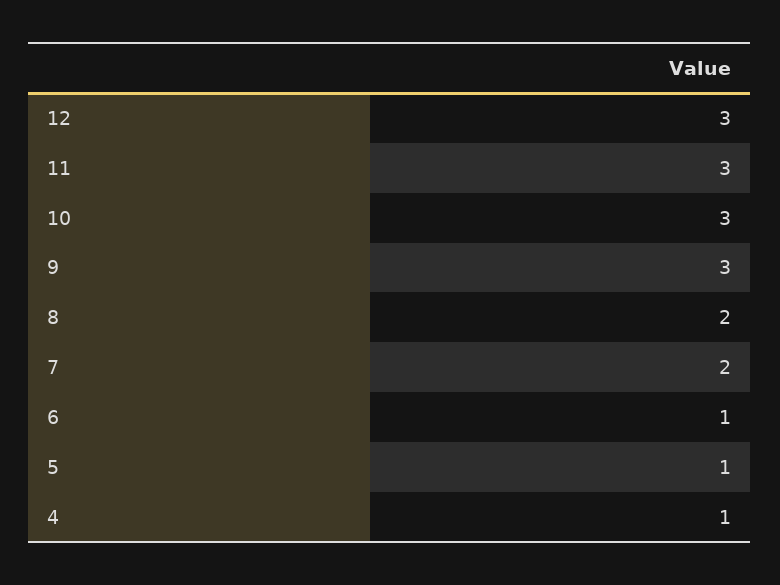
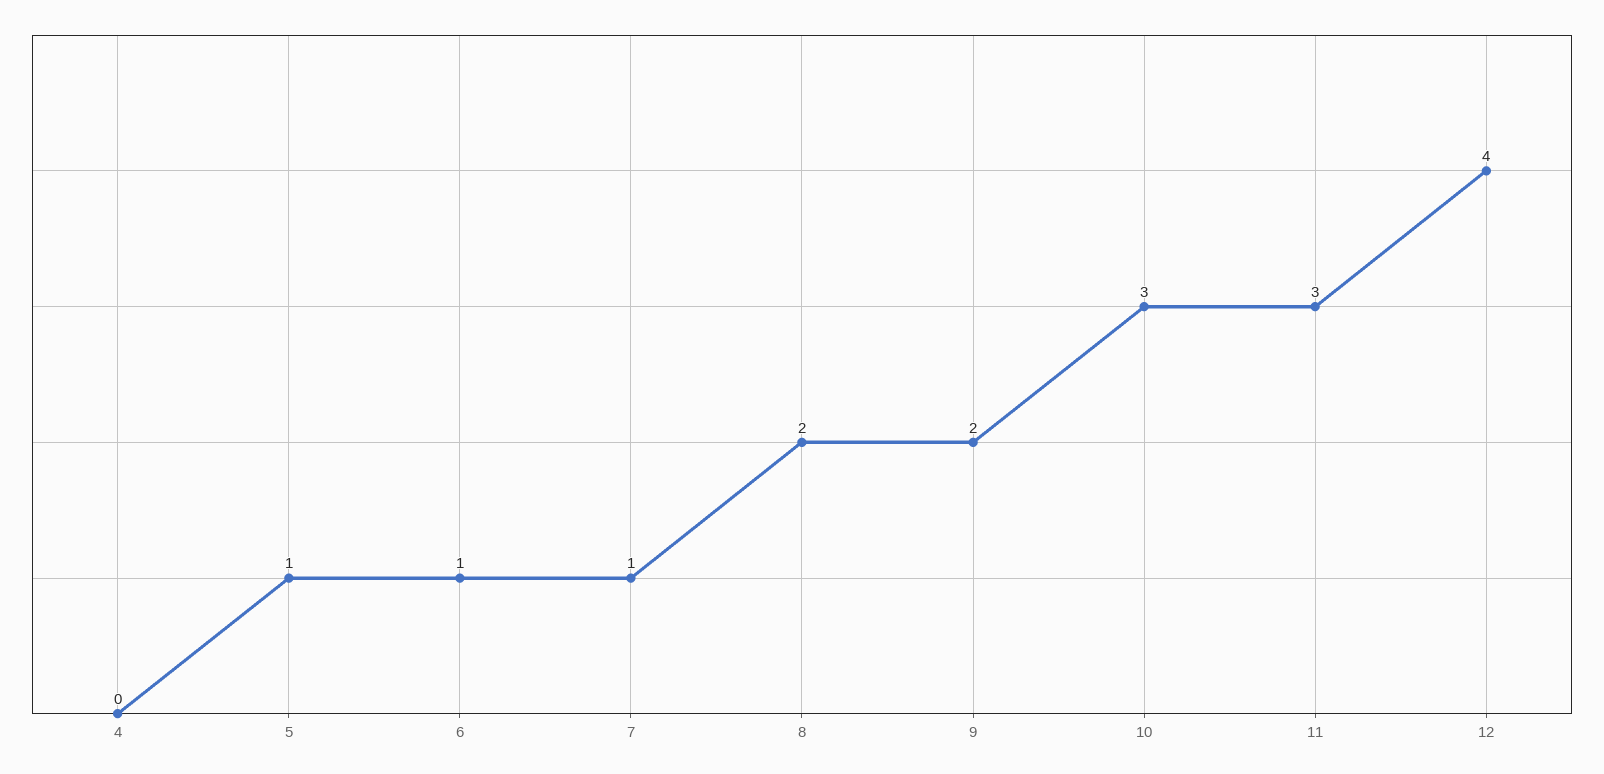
  {
-   "12": 3,
+   "12": 4,
    "11": 3,
    "10": 3,
-   "9": 3,
+   "9": 2,
    "8": 2,
-   "7": 2,
+   "7": 1,
    "6": 1,
    "5": 1,
-   "4": 1
+   "4": 0
  }

